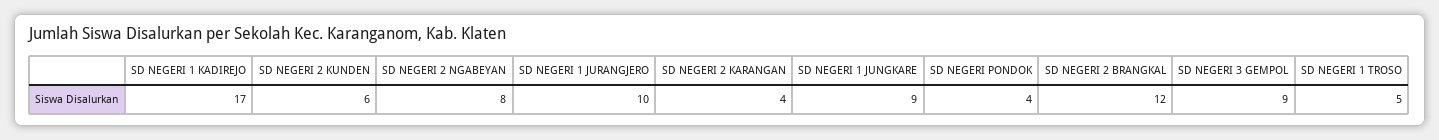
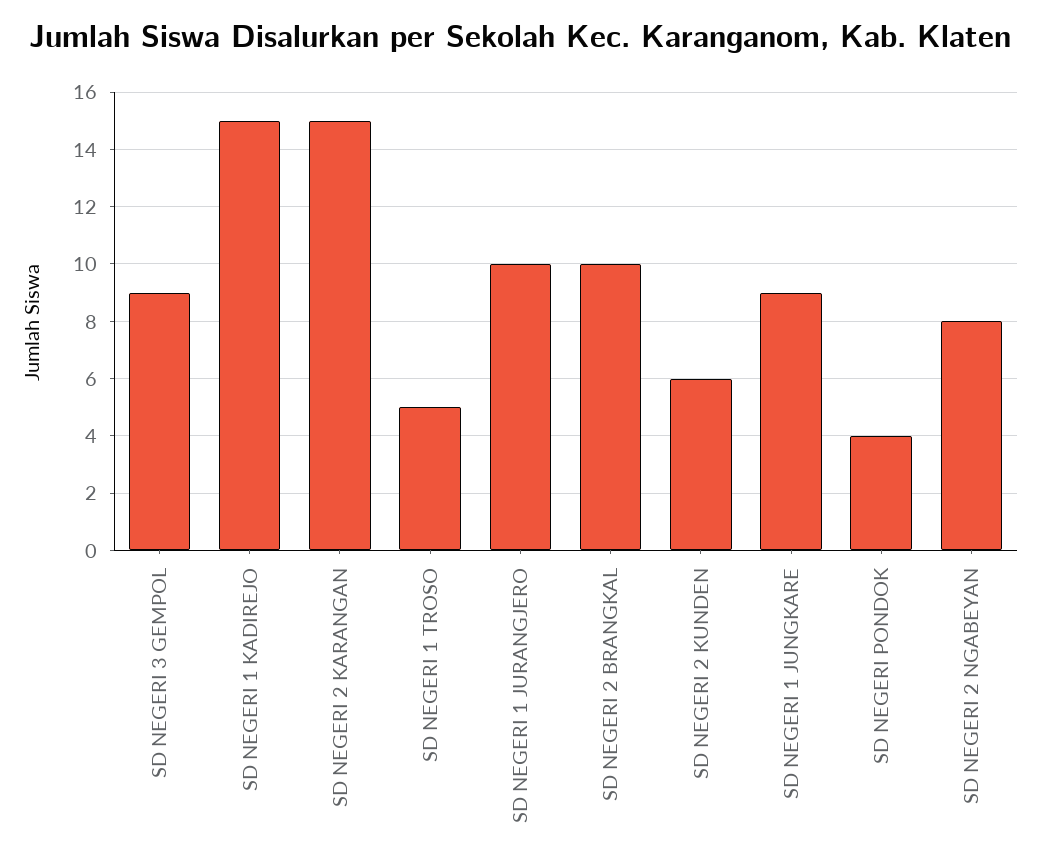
  {
-   "SD NEGERI 1 KADIREJO": 17,
+   "SD NEGERI 1 KADIREJO": 15,
    "SD NEGERI 2 KUNDEN": 6,
    "SD NEGERI 2 NGABEYAN": 8,
    "SD NEGERI 1 JURANGJERO": 10,
-   "SD NEGERI 2 KARANGAN": 4,
+   "SD NEGERI 2 KARANGAN": 15,
    "SD NEGERI 1 JUNGKARE": 9,
    "SD NEGERI PONDOK": 4,
-   "SD NEGERI 2 BRANGKAL": 12,
+   "SD NEGERI 2 BRANGKAL": 10,
    "SD NEGERI 3 GEMPOL": 9,
    "SD NEGERI 1 TROSO": 5
  }

